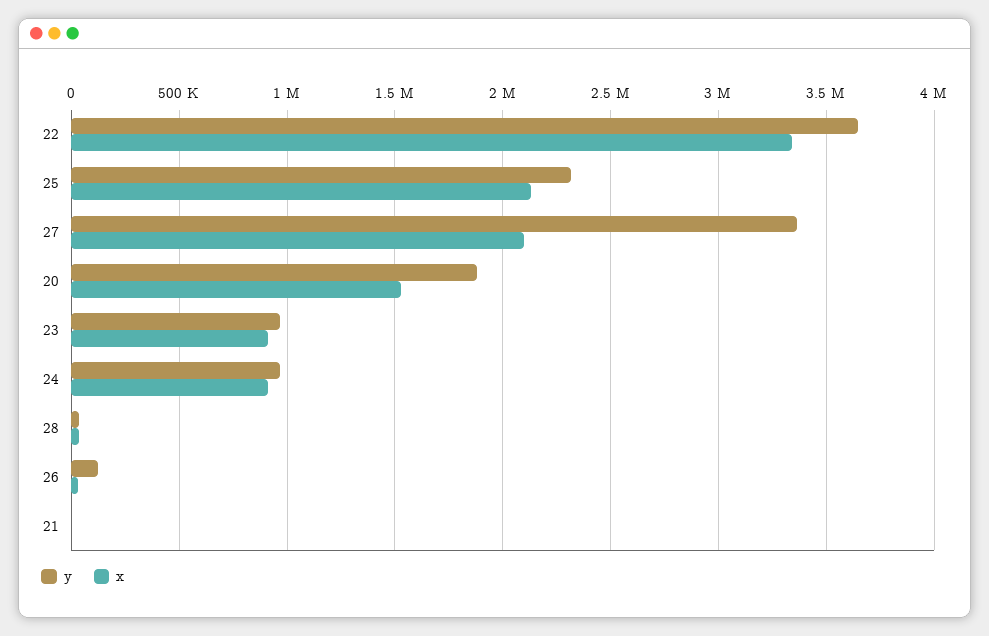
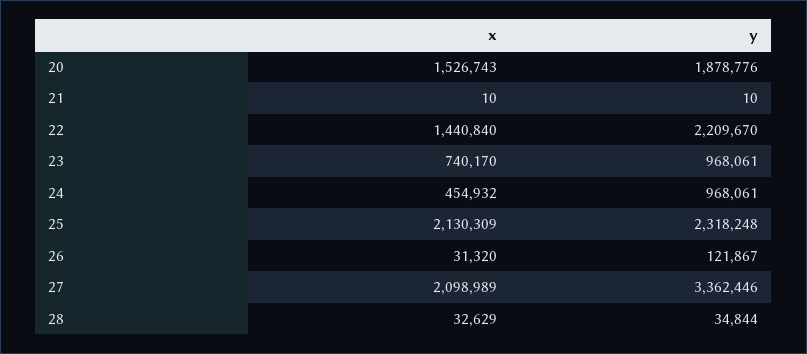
  {
    "y": {
-     "22": 3650000,
+     "22": 2209670,
      "25": 2318248,
      "27": 3362446,
      "20": 1878776,
      "23": 968061,
      "24": 968061,
      "28": 34844,
      "26": 121867,
      "21": 10
    },
    "x": {
-     "22": 3350000,
+     "22": 1440840,
      "25": 2130309,
      "27": 2098989,
      "20": 1526743,
-     "23": 900000,
+     "23": 740170,
-     "24": 900000,
+     "24": 454932,
      "28": 32629,
      "26": 31320,
      "21": 10
    }
  }

